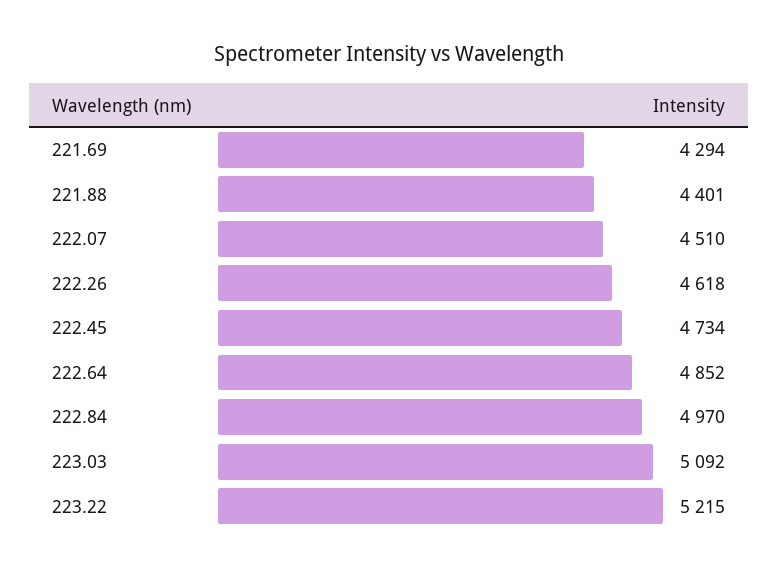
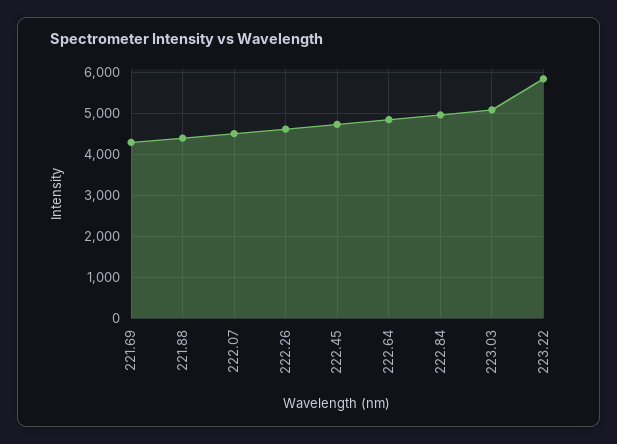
  {
    "221.69": 4294,
    "221.88": 4401,
    "222.07": 4510,
    "222.26": 4618,
    "222.45": 4734,
    "222.64": 4852,
    "222.84": 4970,
    "223.03": 5092,
-   "223.22": 5215
+   "223.22": 5800
  }

